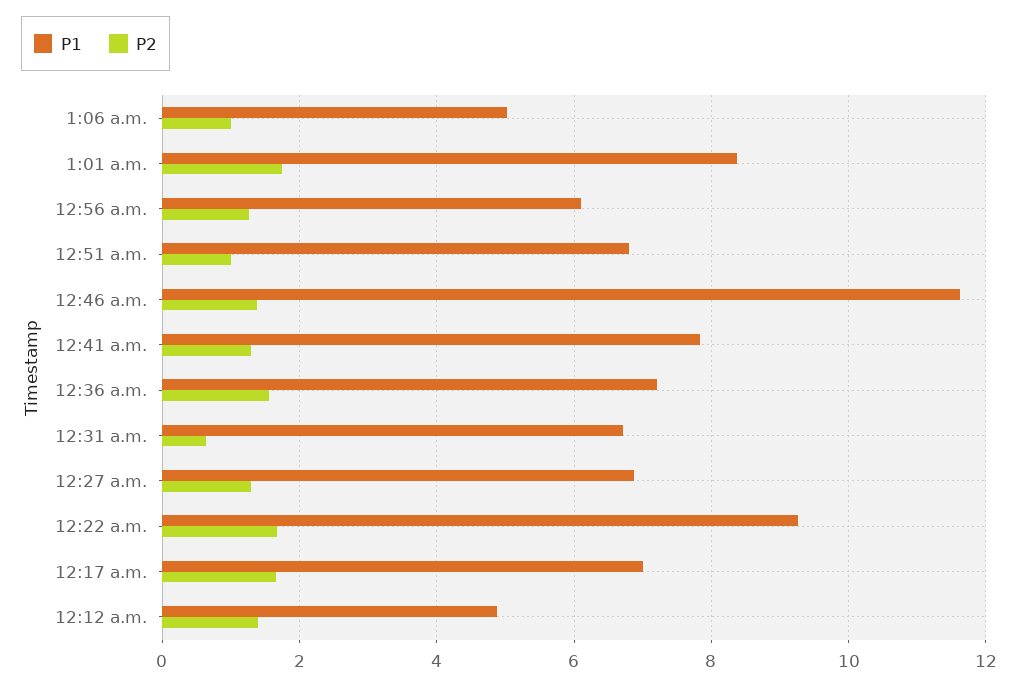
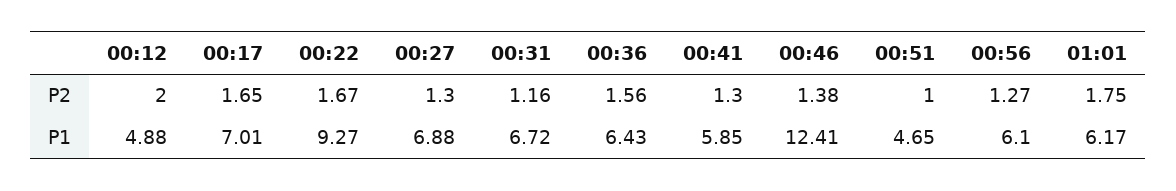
  {
    "P1": {
-     "1:06 a.m.": 5,
-     "1:01 a.m.": 8.4,
+     "1:01 a.m.": 6.17,
      "12:56 a.m.": 6.1,
-     "12:51 a.m.": 6.8,
+     "12:51 a.m.": 4.65,
-     "12:46 a.m.": 11.6,
+     "12:46 a.m.": 12.41,
-     "12:41 a.m.": 7.8,
+     "12:41 a.m.": 5.85,
-     "12:36 a.m.": 7.2,
+     "12:36 a.m.": 6.43,
      "12:31 a.m.": 6.72,
      "12:27 a.m.": 6.88,
      "12:22 a.m.": 9.27,
      "12:17 a.m.": 7.01,
      "12:12 a.m.": 4.88
    },
    "P2": {
-     "1:06 a.m.": 1,
      "1:01 a.m.": 1.75,
      "12:56 a.m.": 1.27,
      "12:51 a.m.": 1,
      "12:46 a.m.": 1.38,
      "12:41 a.m.": 1.3,
      "12:36 a.m.": 1.56,
-     "12:31 a.m.": 0.6,
+     "12:31 a.m.": 1.16,
      "12:27 a.m.": 1.3,
      "12:22 a.m.": 1.67,
      "12:17 a.m.": 1.65,
-     "12:12 a.m.": 1.4
+     "12:12 a.m.": 2
    }
  }

